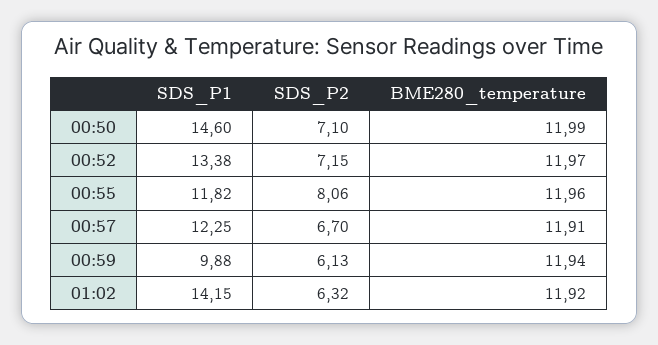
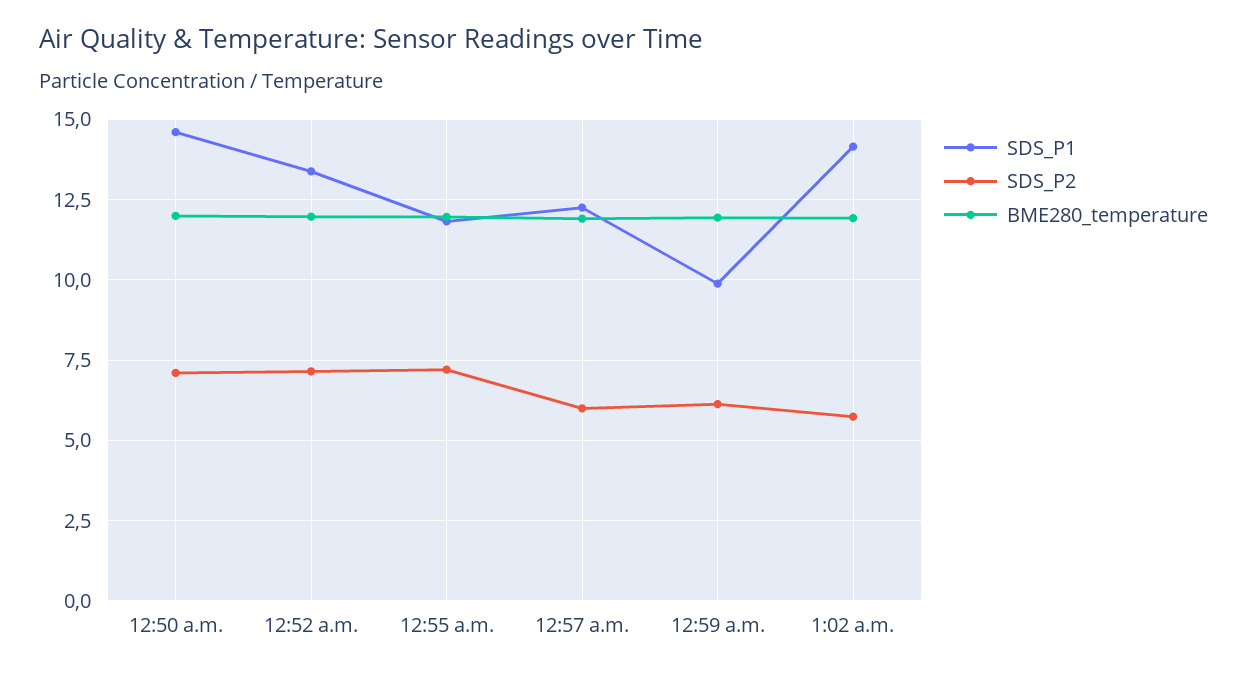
  {
    "SDS_P1": {
      "00:50": 14.6,
      "00:52": 13.38,
      "00:55": 11.82,
      "00:57": 12.25,
      "00:59": 9.88,
      "01:02": 14.15
    },
    "SDS_P2": {
      "00:50": 7.1,
      "00:52": 7.15,
-     "00:55": 8.06,
+     "00:55": 7.25,
-     "00:57": 6.7,
+     "00:57": 6,
      "00:59": 6.13,
-     "01:02": 6.32
+     "01:02": 5.75
    },
    "BME280_temperature": {
      "00:50": 11.99,
      "00:52": 11.97,
      "00:55": 11.96,
      "00:57": 11.91,
      "00:59": 11.94,
      "01:02": 11.92
    }
  }

